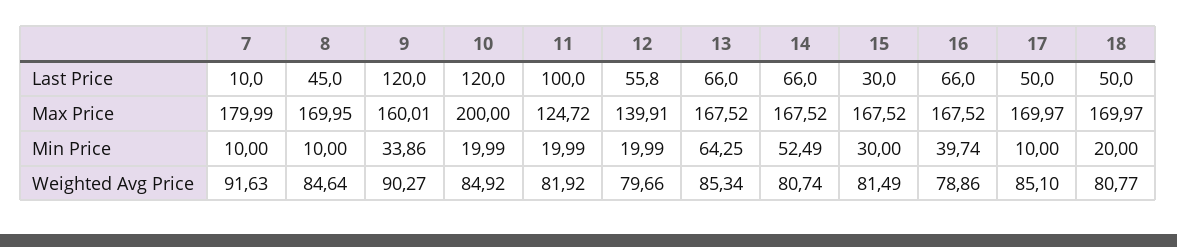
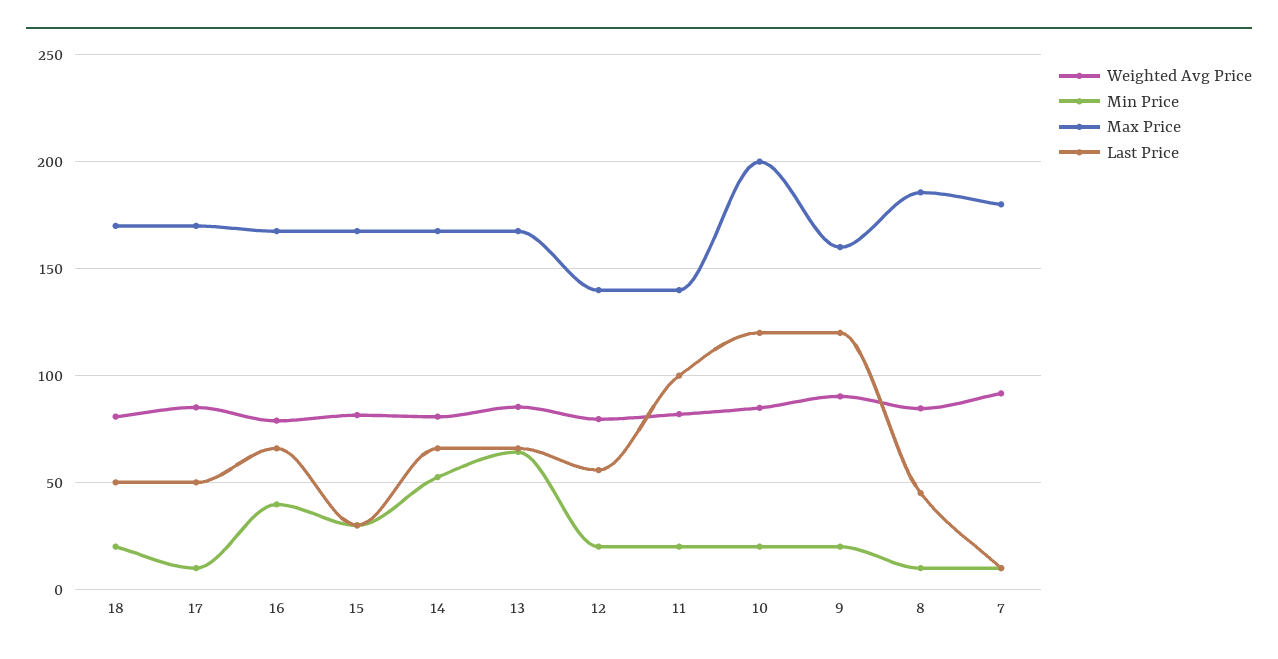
  {
    "Last Price": {
      "7": 10,
      "8": 45,
      "9": 120,
      "10": 120,
      "11": 100,
      "12": 55.8,
      "13": 66,
      "14": 66,
      "15": 30,
      "16": 66,
      "17": 50,
      "18": 50
    },
    "Max Price": {
      "7": 179.99,
-     "8": 169.95,
+     "8": 185,
      "9": 160.01,
      "10": 200,
-     "11": 124.72,
+     "11": 140,
      "12": 139.91,
      "13": 167.52,
      "14": 167.52,
      "15": 167.52,
      "16": 167.52,
      "17": 169.97,
      "18": 169.97
    },
    "Min Price": {
      "7": 10,
      "8": 10,
-     "9": 33.86,
+     "9": 20,
      "10": 19.99,
      "11": 19.99,
      "12": 19.99,
      "13": 64.25,
      "14": 52.49,
      "15": 30,
      "16": 39.74,
      "17": 10,
      "18": 20
    },
    "Weighted Avg Price": {
      "7": 91.63,
      "8": 84.64,
      "9": 90.27,
      "10": 84.92,
      "11": 81.92,
      "12": 79.66,
      "13": 85.34,
      "14": 80.74,
      "15": 81.49,
      "16": 78.86,
      "17": 85.1,
      "18": 80.77
    }
  }

